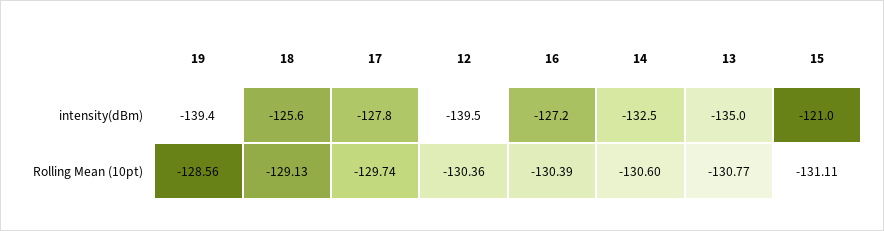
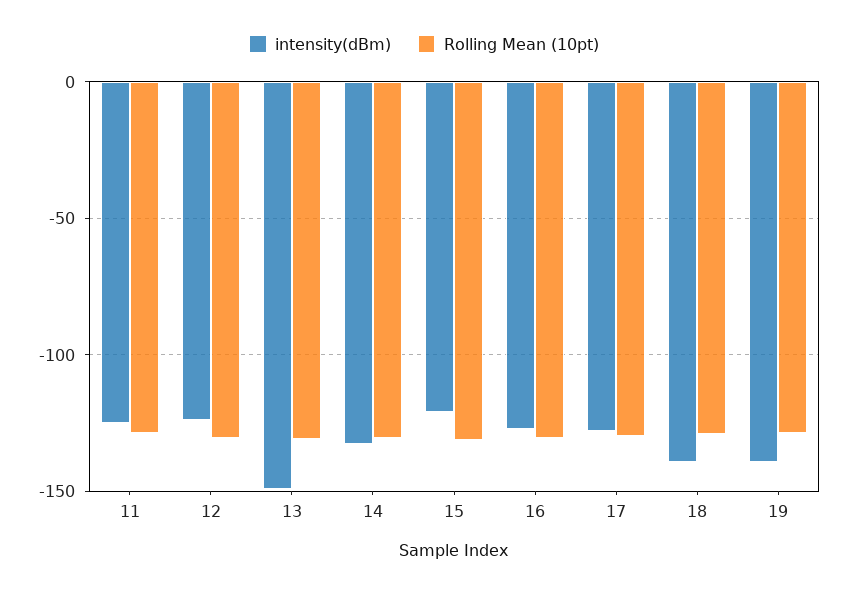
  {
    "intensity(dBm)": {
      "19": -139.4,
-     "18": -125.6,
+     "18": -140,
      "17": -127.8,
-     "12": -139.5,
+     "12": -125,
      "16": -127.2,
      "14": -132.5,
-     "13": -135,
+     "13": -150,
-     "15": -121
+     "15": -121,
+     "11": -125
    },
    "Rolling Mean (10pt)": {
      "19": -128.56,
      "18": -129.13,
      "17": -129.74,
      "12": -130.36,
      "16": -130.39,
      "14": -130.6,
      "13": -130.77,
-     "15": -131.11
+     "15": -131.11,
+     "11": -130
    }
  }

